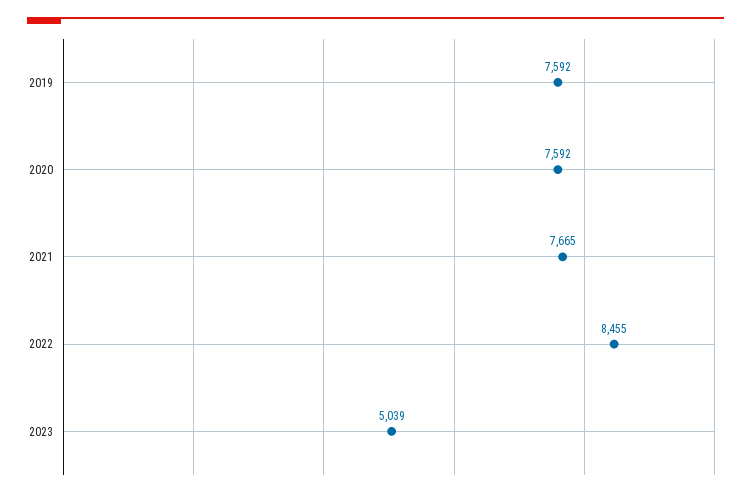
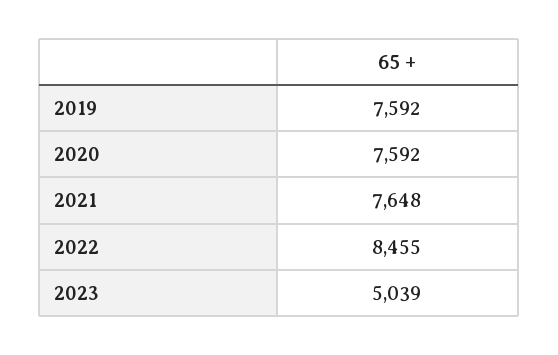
  {
    "2019": 7592,
    "2020": 7592,
-   "2021": 7665,
+   "2021": 7648,
    "2022": 8455,
    "2023": 5039
  }

